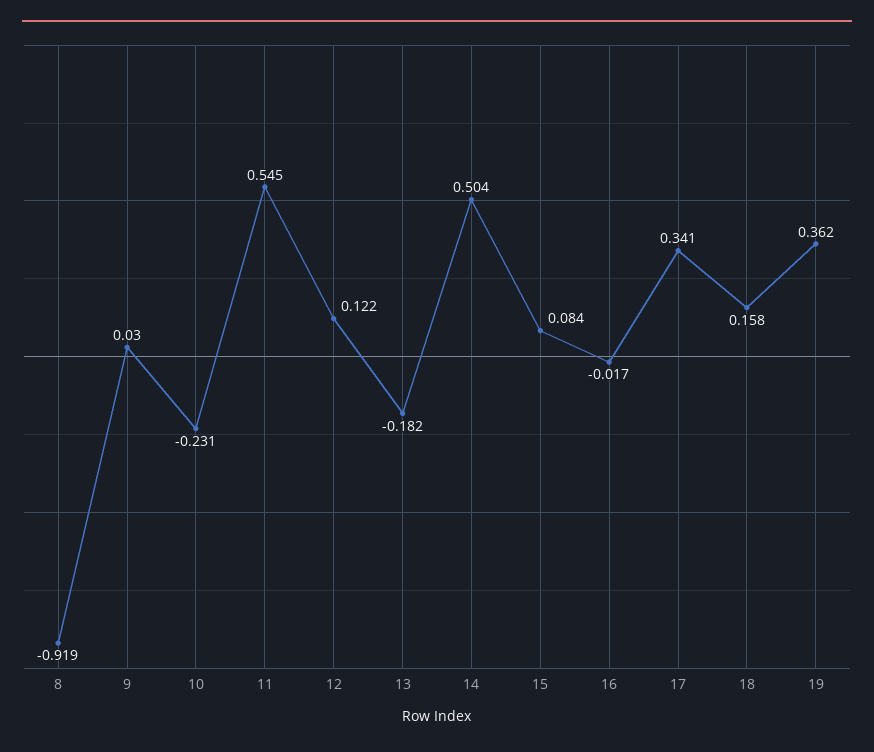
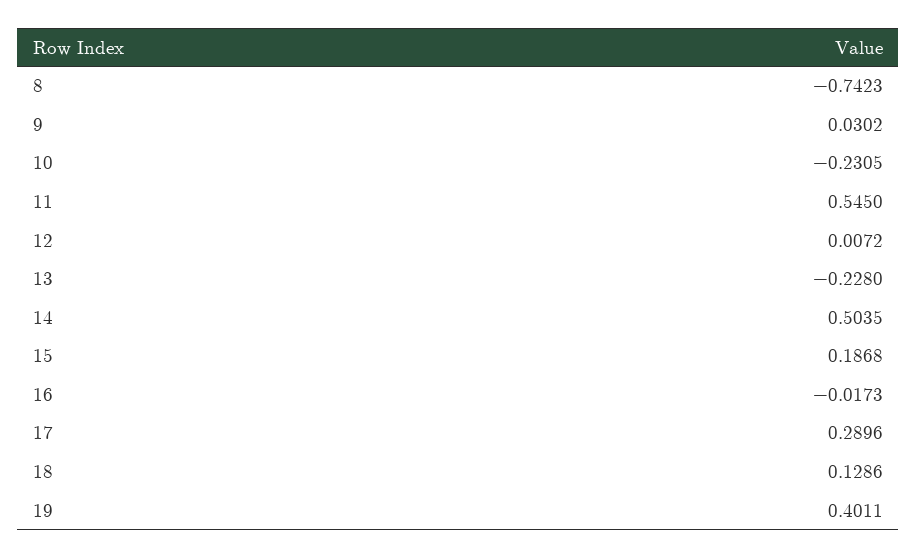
  {
-   "8": -0.919,
+   "8": -0.7423,
    "9": 0.0302,
    "10": -0.2305,
    "11": 0.545,
-   "12": 0.122,
+   "12": 0.0072,
-   "13": -0.182,
+   "13": -0.228,
    "14": 0.5035,
-   "15": 0.084,
+   "15": 0.1868,
    "16": -0.0173,
-   "17": 0.341,
+   "17": 0.2896,
-   "18": 0.158,
+   "18": 0.1286,
-   "19": 0.362
+   "19": 0.4011
  }

